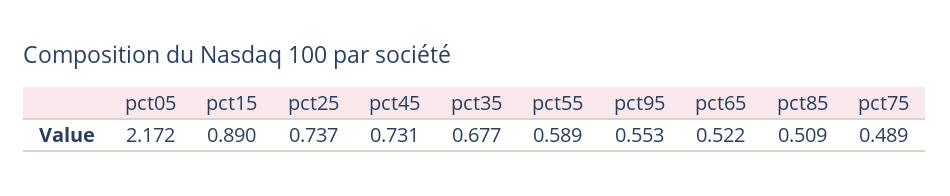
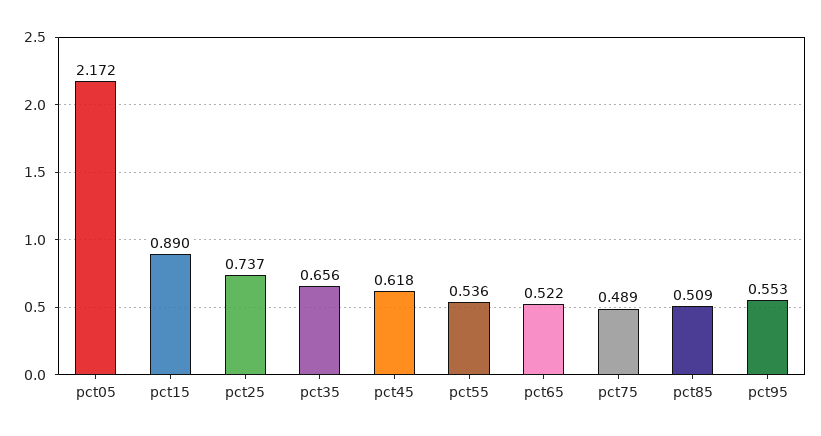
  {
    "pct05": 2.172,
    "pct15": 0.89,
    "pct25": 0.737,
-   "pct45": 0.731,
+   "pct45": 0.618,
-   "pct35": 0.677,
+   "pct35": 0.656,
-   "pct55": 0.589,
+   "pct55": 0.536,
    "pct95": 0.553,
    "pct65": 0.522,
    "pct85": 0.509,
    "pct75": 0.489
  }

